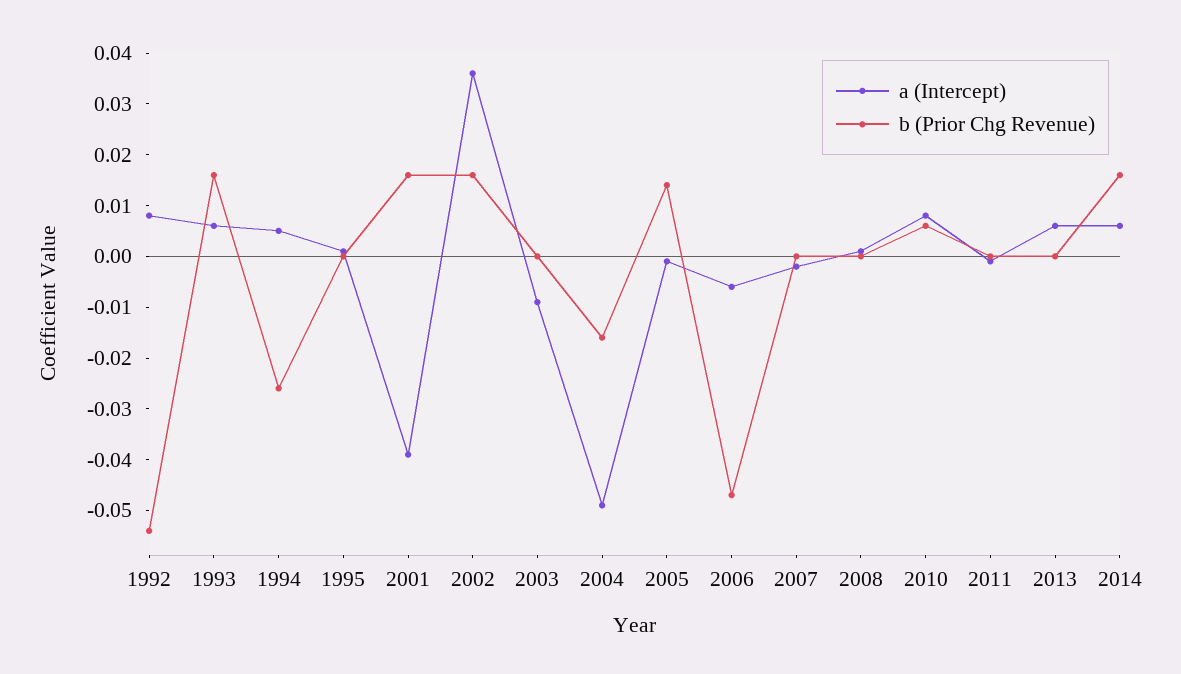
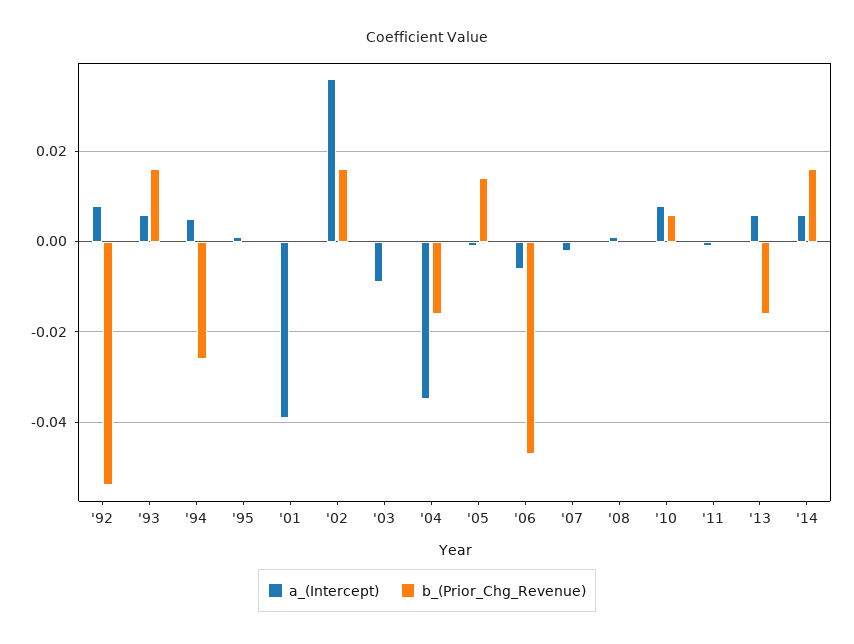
  {
    "a (Intercept)": {
      "1992": 0.01,
      "1993": 0.005,
      "1994": 0.005,
      "1995": 0,
      "2001": -0.04,
      "2002": 0.035,
      "2003": -0.01,
-     "2004": -0.05,
+     "2004": -0.035,
      "2005": 0,
      "2006": -0.005,
      "2007": 0,
      "2008": 0,
      "2010": 0.01,
      "2011": 0,
      "2013": 0.005,
      "2014": 0.005
    },
    "b (Prior Chg Revenue)": {
      "1992": -0.055,
      "1993": 0.015,
      "1994": -0.025,
      "1995": 0,
-     "2001": 0.015,
+     "2001": 0,
      "2002": 0.015,
      "2003": 0,
      "2004": -0.015,
      "2005": 0.015,
      "2006": -0.045,
      "2007": 0,
      "2008": 0,
      "2010": 0.005,
      "2011": 0,
-     "2013": 0,
+     "2013": -0.015,
      "2014": 0.015
    }
  }

